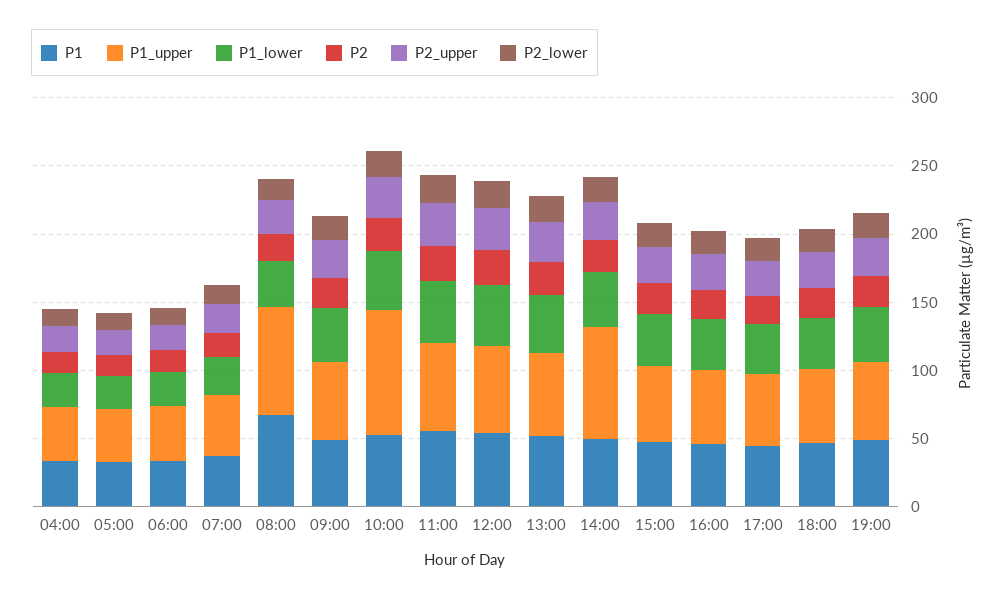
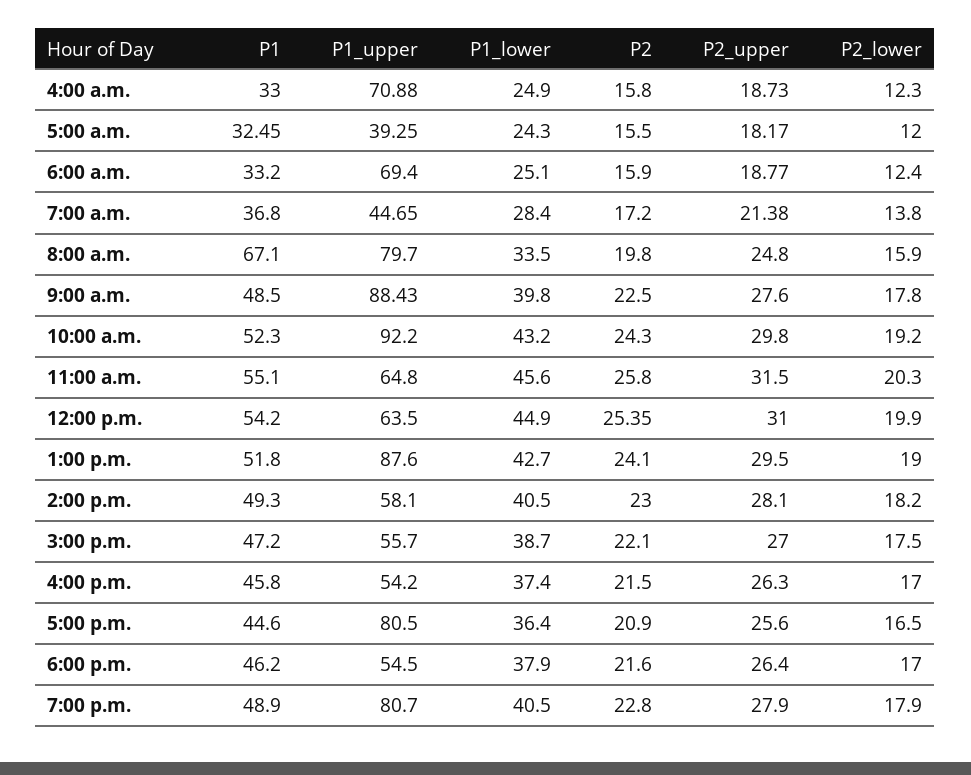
  {
    "P1": {
      "04:00": 33,
      "05:00": 32.45,
      "06:00": 33.2,
      "07:00": 36.8,
      "08:00": 67.1,
      "09:00": 48.5,
      "10:00": 52.3,
      "11:00": 55.1,
      "12:00": 54.2,
      "13:00": 51.8,
      "14:00": 49.3,
      "15:00": 47.2,
      "16:00": 45.8,
      "17:00": 44.6,
      "18:00": 46.2,
      "19:00": 48.9
    },
    "P1_upper": {
-     "04:00": 40,
+     "04:00": 70.88,
      "05:00": 39.25,
-     "06:00": 40,
+     "06:00": 69.4,
      "07:00": 44.65,
      "08:00": 79.7,
-     "09:00": 60,
+     "09:00": 88.43,
      "10:00": 92.2,
      "11:00": 64.8,
      "12:00": 63.5,
-     "13:00": 60,
+     "13:00": 87.6,
-     "14:00": 80,
+     "14:00": 58.1,
      "15:00": 55.7,
      "16:00": 54.2,
-     "17:00": 50,
+     "17:00": 80.5,
      "18:00": 54.5,
-     "19:00": 60
+     "19:00": 80.7
    },
    "P1_lower": {
      "04:00": 24.9,
      "05:00": 24.3,
      "06:00": 25.1,
      "07:00": 28.4,
      "08:00": 33.5,
      "09:00": 39.8,
      "10:00": 43.2,
      "11:00": 45.6,
      "12:00": 44.9,
      "13:00": 42.7,
      "14:00": 40.5,
      "15:00": 38.7,
      "16:00": 37.4,
      "17:00": 36.4,
      "18:00": 37.9,
      "19:00": 40.5
    },
    "P2": {
      "04:00": 15.8,
      "05:00": 15.5,
      "06:00": 15.9,
      "07:00": 17.2,
      "08:00": 19.8,
      "09:00": 22.5,
      "10:00": 24.3,
      "11:00": 25.8,
      "12:00": 25.35,
      "13:00": 24.1,
      "14:00": 23,
      "15:00": 22.1,
      "16:00": 21.5,
      "17:00": 20.9,
      "18:00": 21.6,
      "19:00": 22.8
    },
    "P2_upper": {
      "04:00": 18.73,
      "05:00": 18.17,
      "06:00": 18.77,
      "07:00": 21.38,
      "08:00": 24.8,
      "09:00": 27.6,
      "10:00": 29.8,
      "11:00": 31.5,
      "12:00": 31,
      "13:00": 29.5,
      "14:00": 28.1,
      "15:00": 27,
      "16:00": 26.3,
      "17:00": 25.6,
      "18:00": 26.4,
      "19:00": 27.9
    },
    "P2_lower": {
      "04:00": 12.3,
      "05:00": 12,
      "06:00": 12.4,
      "07:00": 13.8,
      "08:00": 15.9,
      "09:00": 17.8,
      "10:00": 19.2,
      "11:00": 20.3,
      "12:00": 19.9,
      "13:00": 19,
      "14:00": 18.2,
      "15:00": 17.5,
      "16:00": 17,
      "17:00": 16.5,
      "18:00": 17,
      "19:00": 17.9
    }
  }

